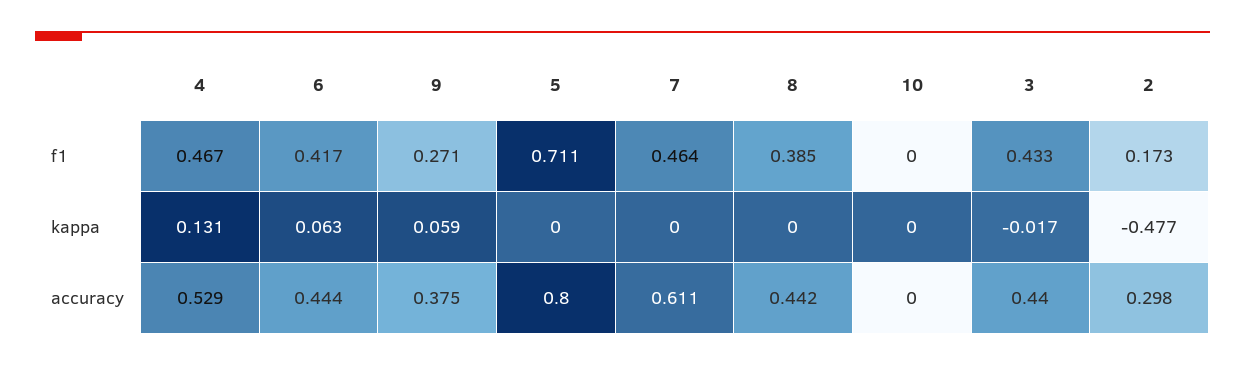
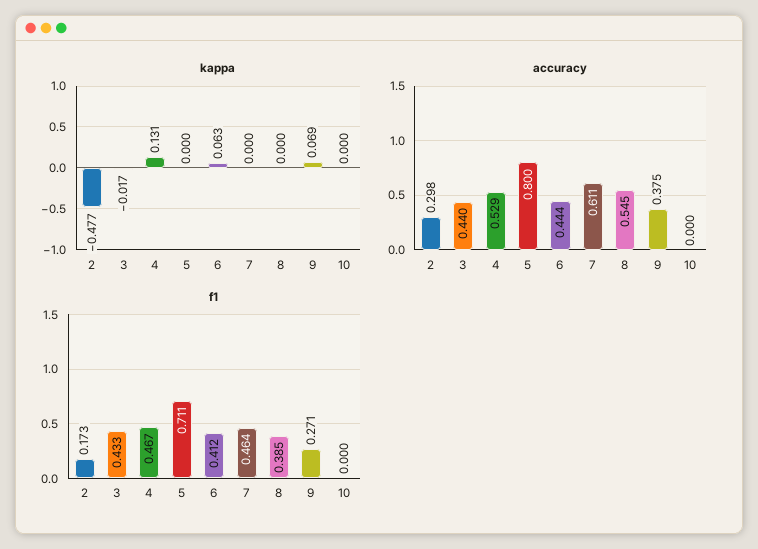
  {
    "f1": {
      "4": 0.467,
-     "6": 0.417,
+     "6": 0.412,
      "9": 0.271,
      "5": 0.711,
      "7": 0.464,
      "8": 0.385,
      "10": 0,
      "3": 0.433,
      "2": 0.173
    },
    "kappa": {
      "4": 0.131,
      "6": 0.063,
-     "9": 0.059,
+     "9": 0.069,
      "5": 0,
      "7": 0,
      "8": 0,
      "10": 0,
      "3": -0.017,
      "2": -0.477
    },
    "accuracy": {
      "4": 0.529,
      "6": 0.444,
      "9": 0.375,
      "5": 0.8,
      "7": 0.611,
-     "8": 0.442,
+     "8": 0.545,
      "10": 0,
      "3": 0.44,
      "2": 0.298
    }
  }

